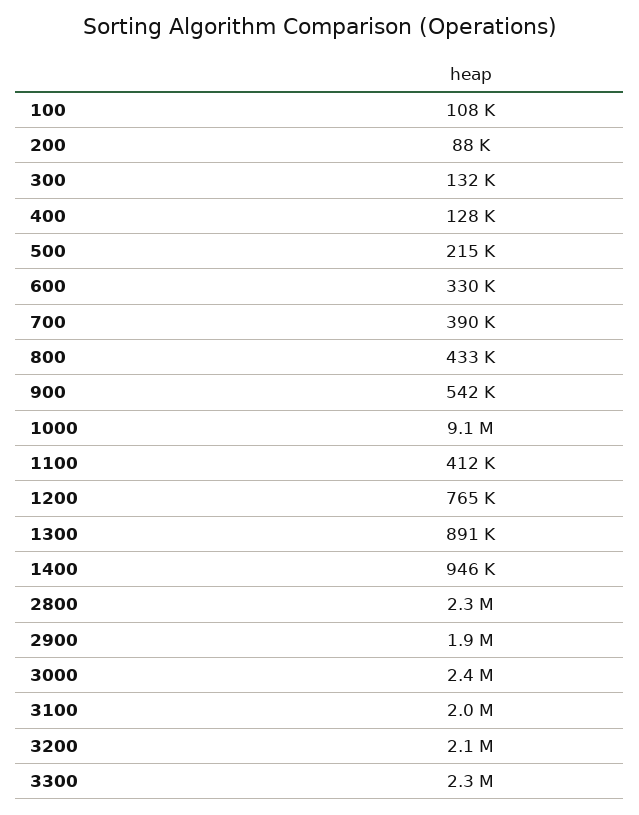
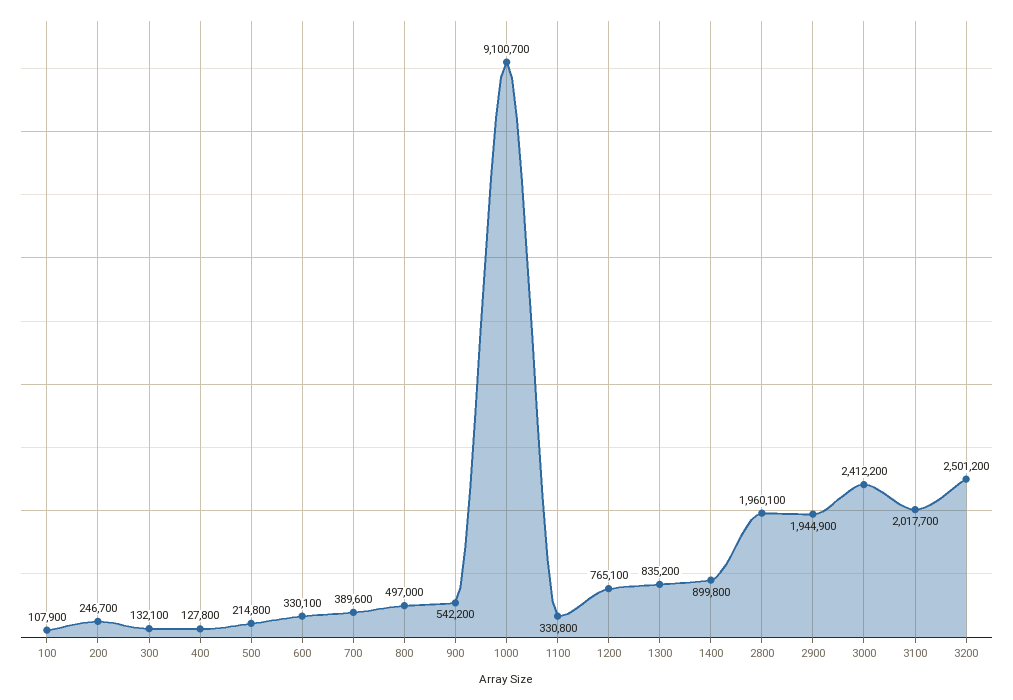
  {
    "100": 107900,
-   "200": 88000,
+   "200": 246700,
    "300": 132100,
    "400": 127800,
    "500": 214800,
    "600": 330100,
    "700": 389600,
-   "800": 433000,
+   "800": 497000,
    "900": 542200,
    "1000": 9100700,
-   "1100": 412000,
+   "1100": 330800,
    "1200": 765100,
-   "1300": 891000,
+   "1300": 835200,
-   "1400": 946000,
+   "1400": 899800,
-   "2800": 2300000,
+   "2800": 1960100,
    "2900": 1944900,
    "3000": 2412200,
    "3100": 2017700,
-   "3200": 2100000,
+   "3200": 2501200
-   "3300": 2300000
  }

